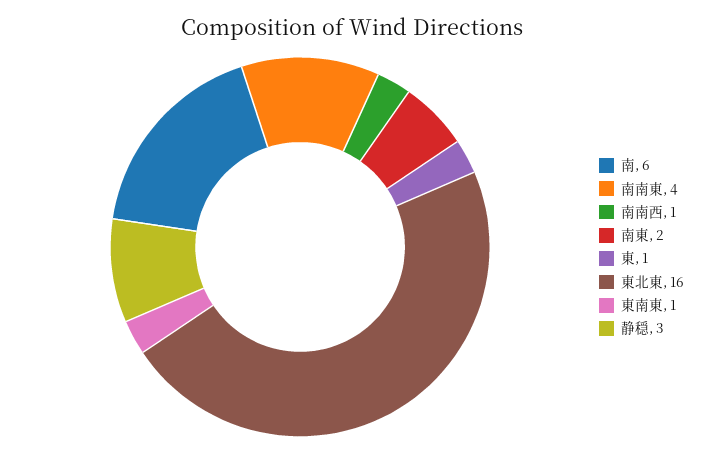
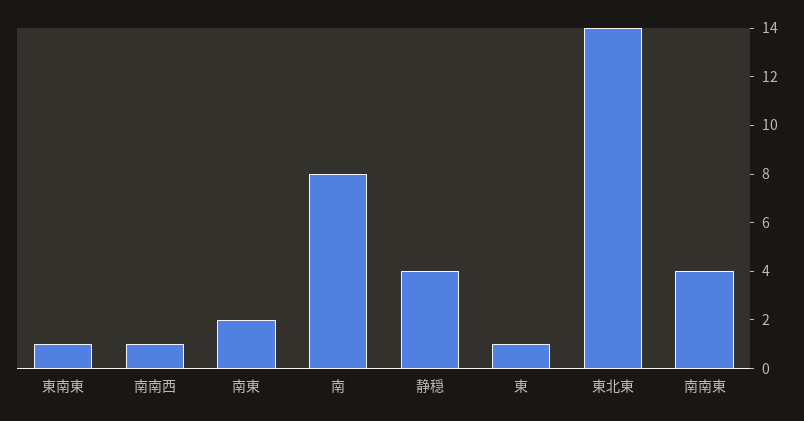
  {
-   "南": 6,
+   "南": 8,
    "南南東": 4,
    "南南西": 1,
    "南東": 2,
    "東": 1,
-   "東北東": 16,
+   "東北東": 14,
    "東南東": 1,
-   "静穏": 3
+   "静穏": 4
  }

